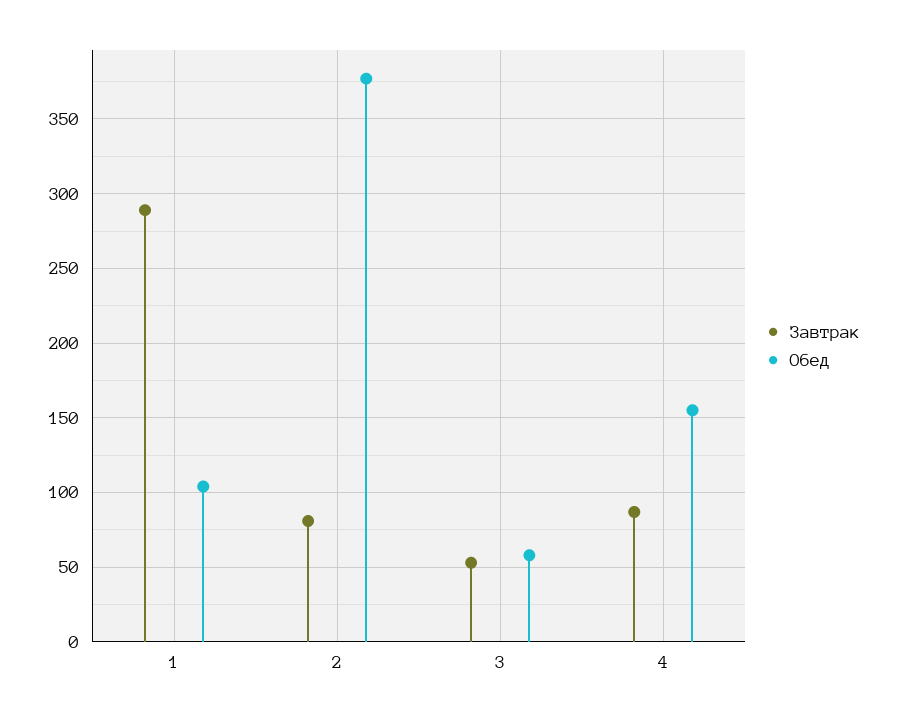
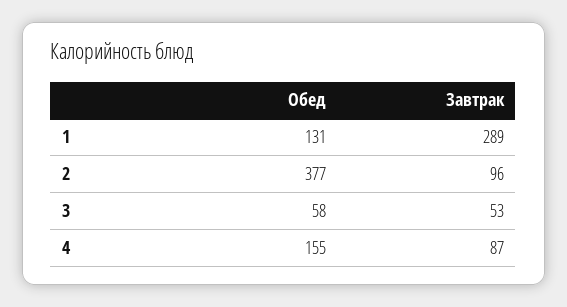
  {
    "Завтрак": {
      "1": 289,
-     "2": 80,
+     "2": 96,
      "3": 53,
      "4": 87
    },
    "Обед": {
-     "1": 105,
+     "1": 131,
      "2": 377,
      "3": 58,
      "4": 155
    }
  }

